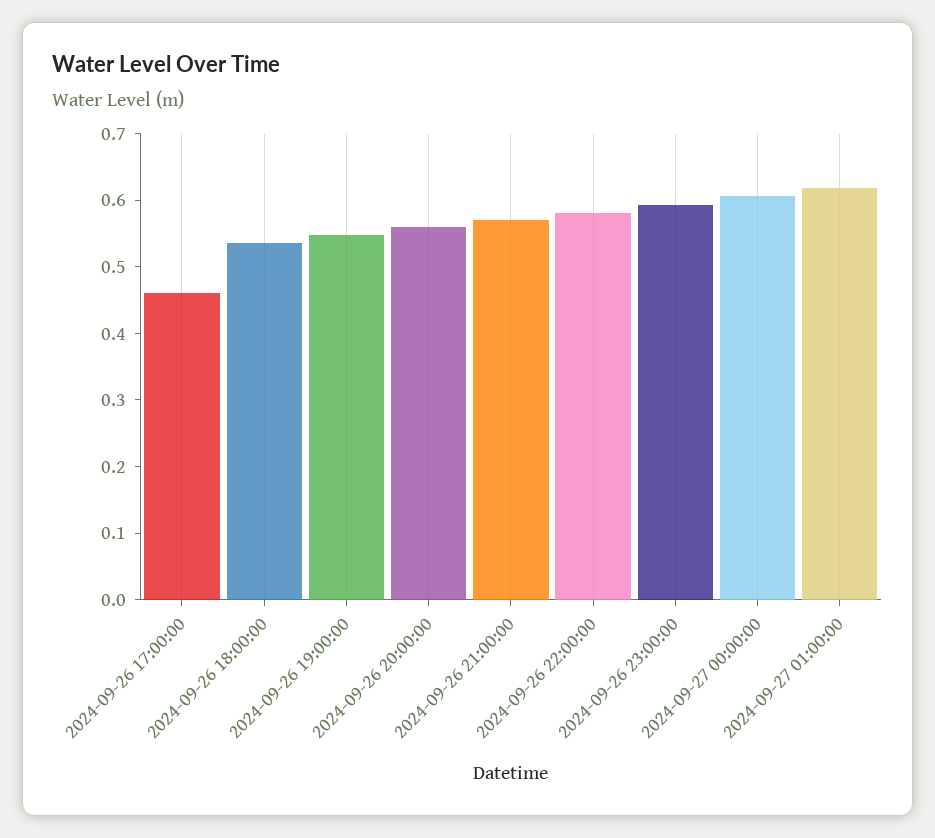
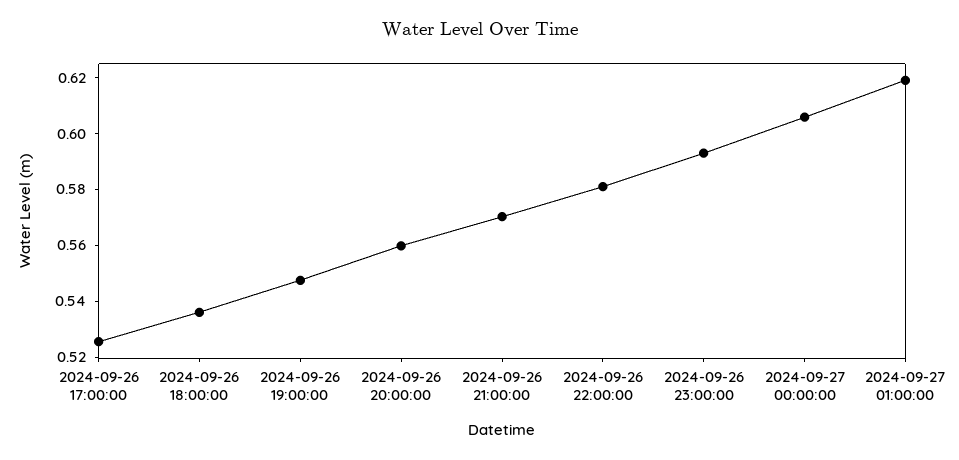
  {
-   "2024-09-26 17:00:00": 0.46,
+   "2024-09-26 17:00:00": 0.525,
    "2024-09-26 18:00:00": 0.535,
    "2024-09-26 19:00:00": 0.545,
    "2024-09-26 20:00:00": 0.56,
    "2024-09-26 21:00:00": 0.57,
    "2024-09-26 22:00:00": 0.58,
    "2024-09-26 23:00:00": 0.595,
    "2024-09-27 00:00:00": 0.605,
    "2024-09-27 01:00:00": 0.62
  }

